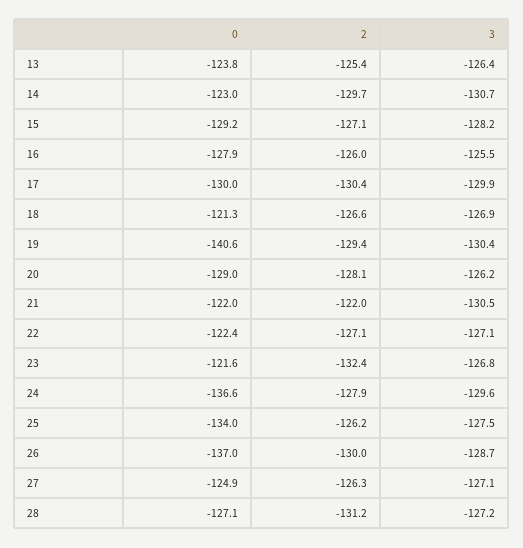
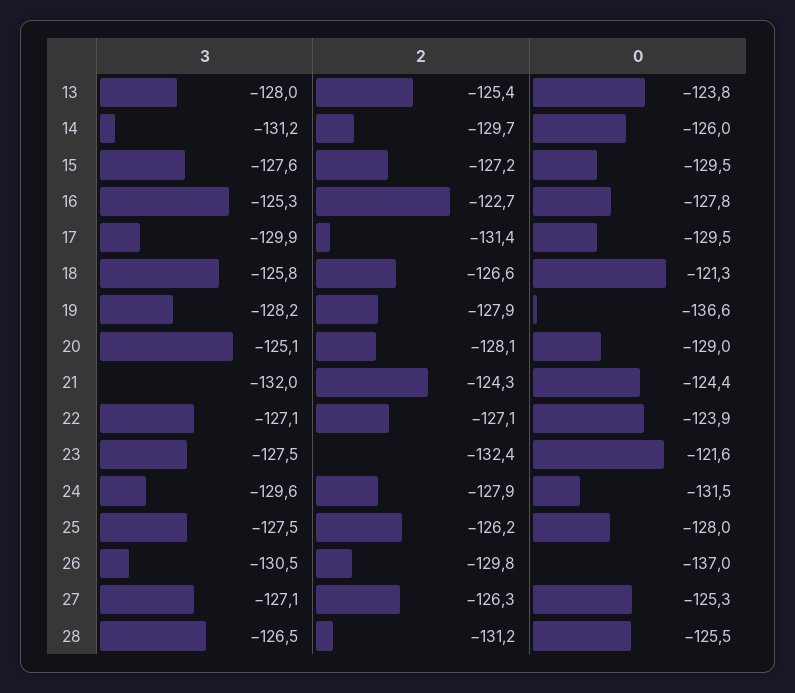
  {
    "0": {
      "13": -123.8,
-     "14": -123,
+     "14": -126,
-     "15": -129.2,
+     "15": -129.5,
-     "16": -127.9,
+     "16": -127.8,
-     "17": -130,
+     "17": -129.5,
      "18": -121.3,
-     "19": -140.6,
+     "19": -136.6,
      "20": -129,
-     "21": -122,
+     "21": -124.4,
-     "22": -122.4,
+     "22": -123.9,
      "23": -121.6,
-     "24": -136.6,
+     "24": -131.5,
-     "25": -134,
+     "25": -128,
      "26": -137,
-     "27": -124.9,
+     "27": -125.3,
-     "28": -127.1
+     "28": -125.5
    },
    "2": {
      "13": -125.4,
      "14": -129.7,
-     "15": -127.1,
+     "15": -127.2,
-     "16": -126,
+     "16": -122.7,
-     "17": -130.4,
+     "17": -131.4,
      "18": -126.6,
-     "19": -129.4,
+     "19": -127.9,
      "20": -128.1,
-     "21": -122,
+     "21": -124.3,
      "22": -127.1,
      "23": -132.4,
      "24": -127.9,
      "25": -126.2,
-     "26": -130,
+     "26": -129.8,
      "27": -126.3,
      "28": -131.2
    },
    "3": {
-     "13": -126.4,
+     "13": -128,
-     "14": -130.7,
+     "14": -131.2,
-     "15": -128.2,
+     "15": -127.6,
-     "16": -125.5,
+     "16": -125.3,
      "17": -129.9,
-     "18": -126.9,
+     "18": -125.8,
-     "19": -130.4,
+     "19": -128.2,
-     "20": -126.2,
+     "20": -125.1,
-     "21": -130.5,
+     "21": -132,
      "22": -127.1,
-     "23": -126.8,
+     "23": -127.5,
      "24": -129.6,
      "25": -127.5,
-     "26": -128.7,
+     "26": -130.5,
      "27": -127.1,
-     "28": -127.2
+     "28": -126.5
    }
  }

